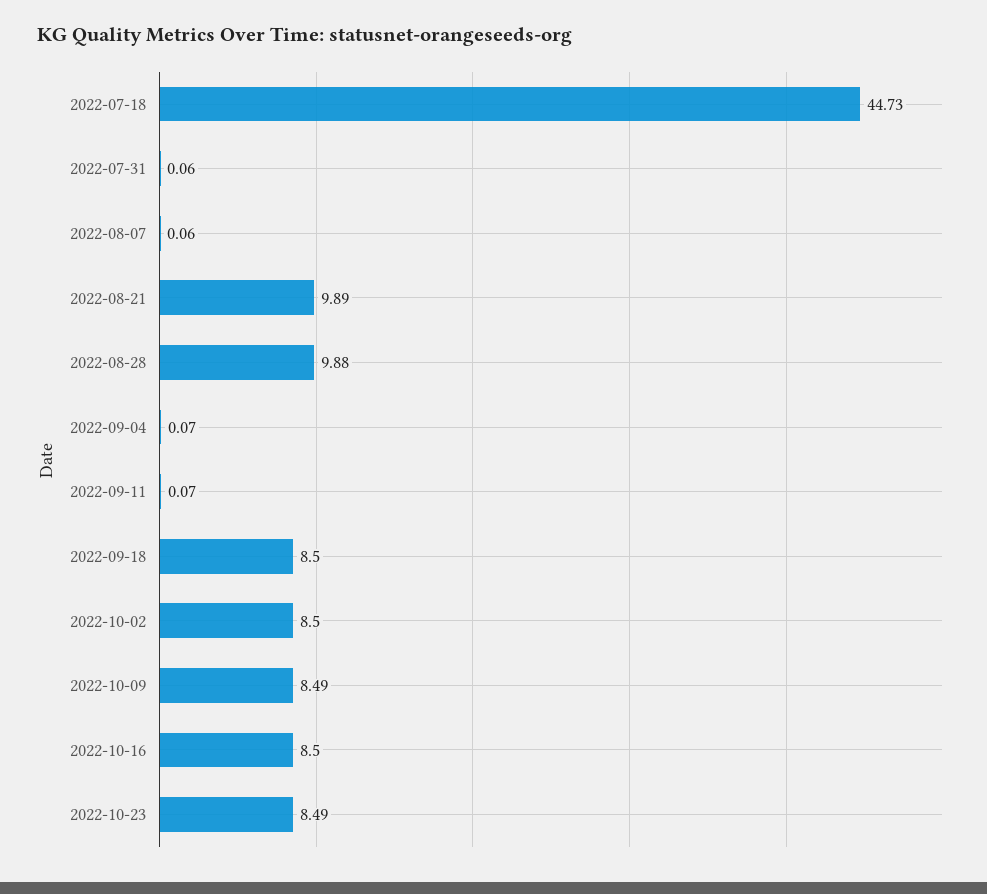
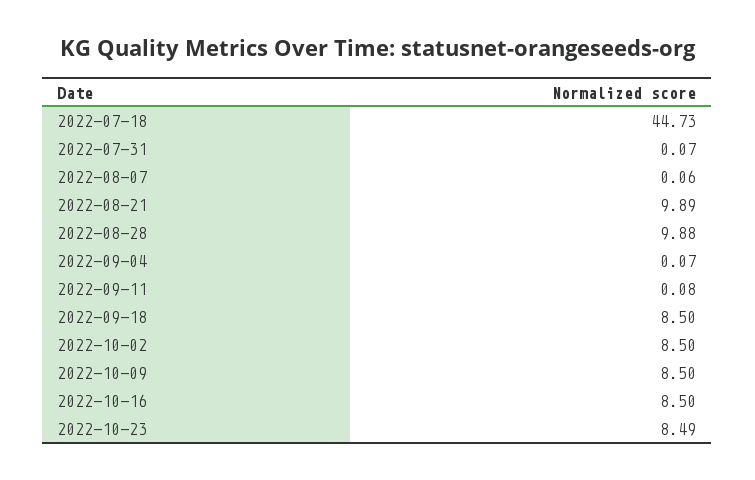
  {
    "2022-07-18": 44.73,
-   "2022-07-31": 0.06,
+   "2022-07-31": 0.07,
    "2022-08-07": 0.06,
    "2022-08-21": 9.89,
    "2022-08-28": 9.88,
    "2022-09-04": 0.07,
-   "2022-09-11": 0.07,
+   "2022-09-11": 0.08,
    "2022-09-18": 8.5,
    "2022-10-02": 8.5,
-   "2022-10-09": 8.49,
+   "2022-10-09": 8.5,
    "2022-10-16": 8.5,
    "2022-10-23": 8.49
  }

